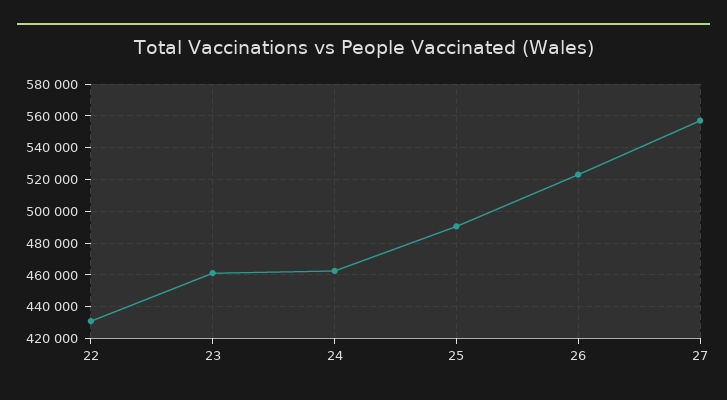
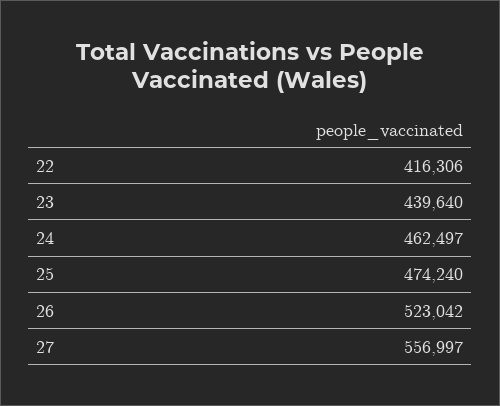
  {
-   "22": 430000,
+   "22": 416306,
-   "23": 460000,
+   "23": 439640,
    "24": 462497,
-   "25": 490000,
+   "25": 474240,
    "26": 523042,
    "27": 556997
  }

